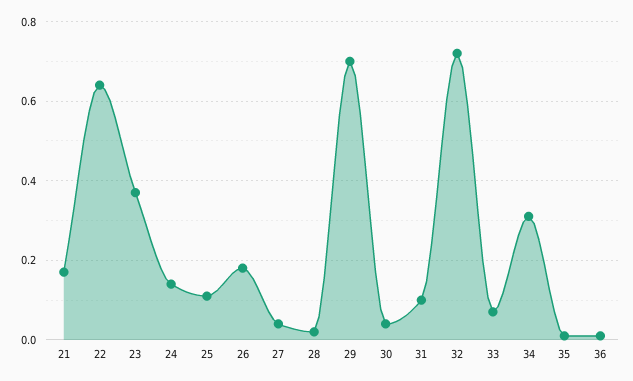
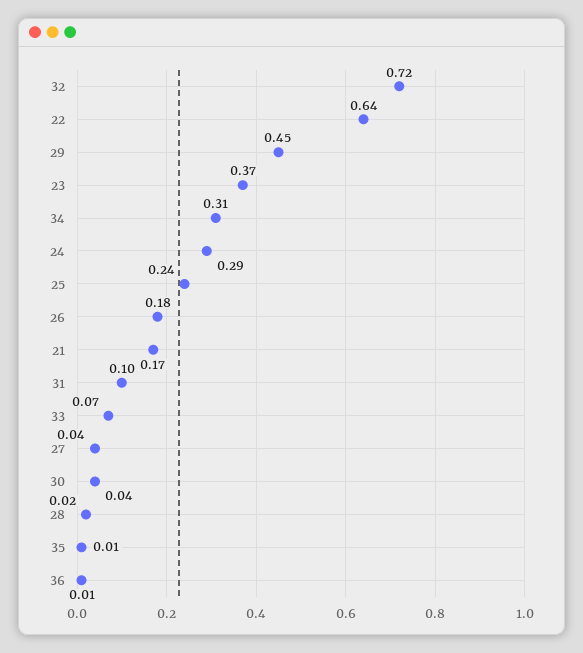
  {
    "21": 0.17,
    "22": 0.64,
    "23": 0.37,
-   "24": 0.15,
+   "24": 0.29,
-   "25": 0.1,
+   "25": 0.24,
    "26": 0.18,
    "27": 0.04,
    "28": 0.02,
-   "29": 0.7,
+   "29": 0.45,
    "30": 0.04,
    "31": 0.1,
    "32": 0.72,
    "33": 0.07,
    "34": 0.31,
    "35": 0.01,
    "36": 0.01
  }

